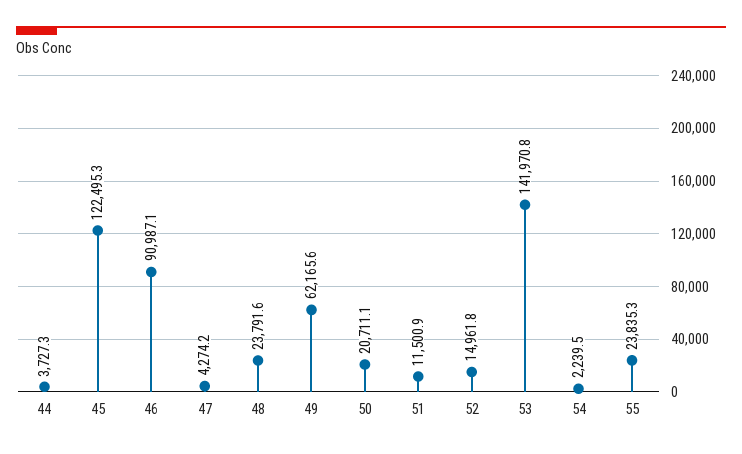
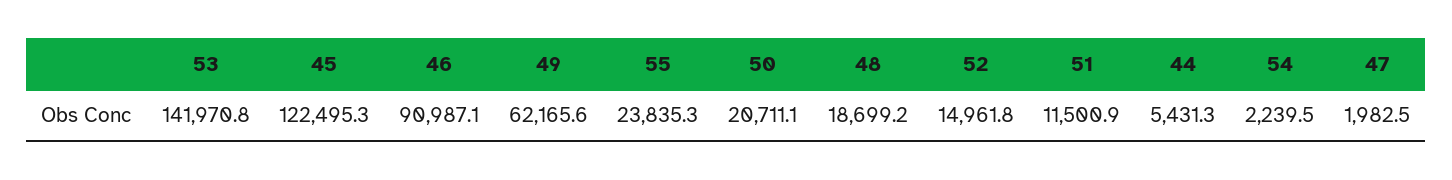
  {
-   "44": 3727.3,
+   "44": 5431.3,
    "45": 122495.3,
    "46": 90987.1,
-   "47": 4274.2,
+   "47": 1982.5,
-   "48": 23791.6,
+   "48": 18699.2,
    "49": 62165.6,
    "50": 20711.1,
    "51": 11500.9,
    "52": 14961.8,
    "53": 141970.8,
    "54": 2239.5,
    "55": 23835.3
  }

